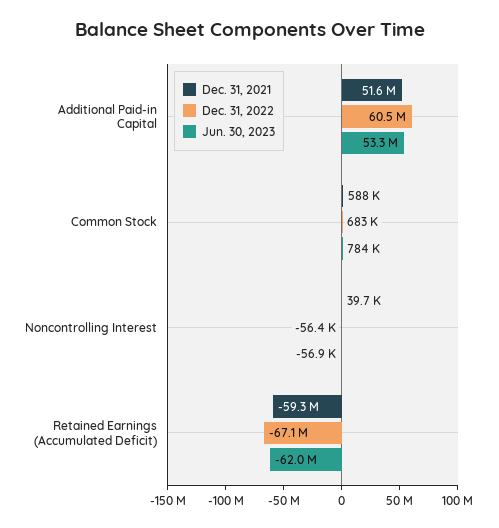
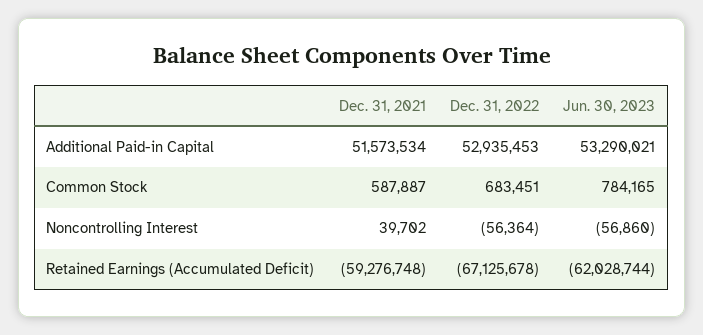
  {
    "Dec. 31, 2021": {
      "Additional Paid-in Capital": 51573534,
      "Common Stock": 587887,
      "Noncontrolling Interest": 39702,
      "Retained Earnings (Accumulated Deficit)": -59276748
    },
    "Dec. 31, 2022": {
-     "Additional Paid-in Capital": 60500000,
+     "Additional Paid-in Capital": 52935453,
      "Common Stock": 683451,
      "Noncontrolling Interest": -56364,
      "Retained Earnings (Accumulated Deficit)": -67125678
    },
    "Jun. 30, 2023": {
      "Additional Paid-in Capital": 53290021,
      "Common Stock": 784165,
      "Noncontrolling Interest": -56860,
      "Retained Earnings (Accumulated Deficit)": -62028744
    }
  }

